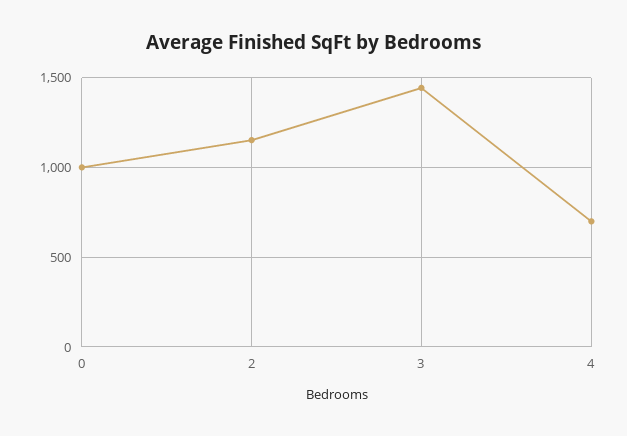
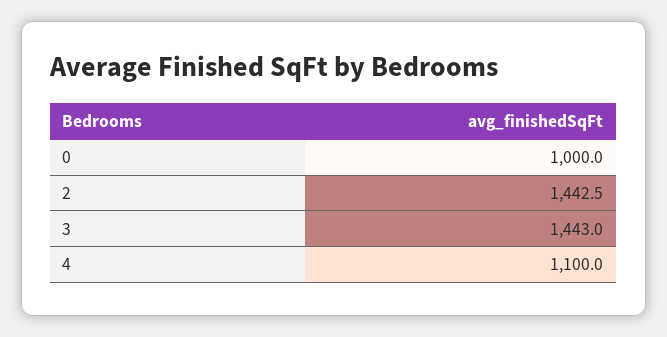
  {
    "0": 1000,
-   "2": 1150,
+   "2": 1442.5,
    "3": 1443,
-   "4": 700
+   "4": 1100
  }

